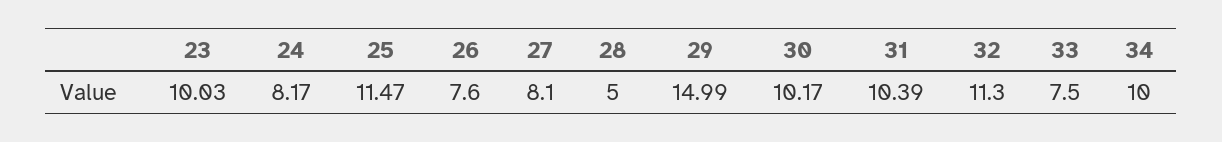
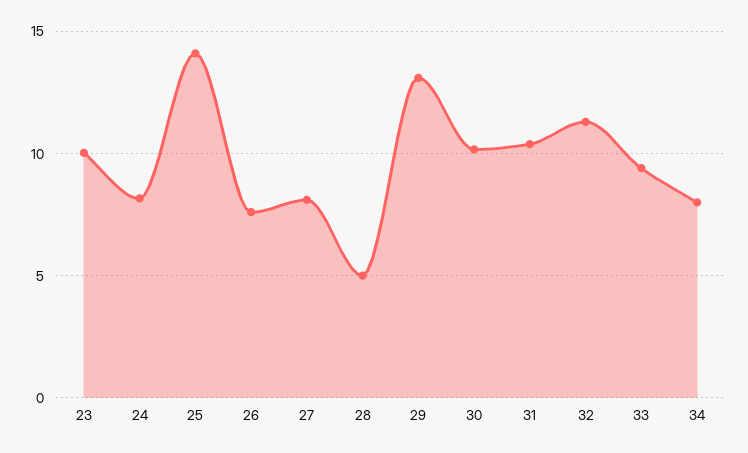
  {
    "23": 10.03,
    "24": 8.17,
-   "25": 11.47,
+   "25": 14,
    "26": 7.6,
    "27": 8.1,
    "28": 5,
-   "29": 14.99,
+   "29": 13,
    "30": 10.17,
    "31": 10.39,
    "32": 11.3,
-   "33": 7.5,
+   "33": 9.5,
-   "34": 10
+   "34": 8
  }

